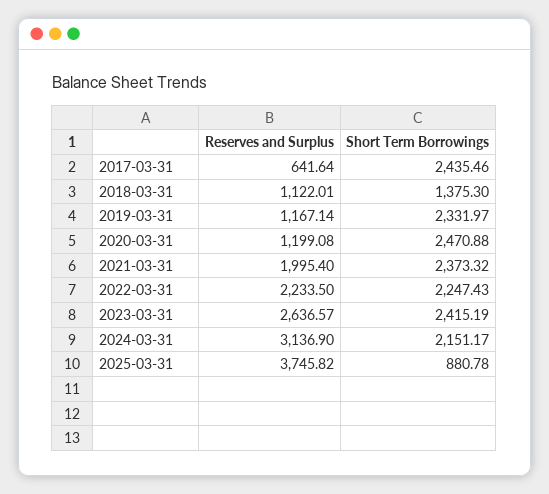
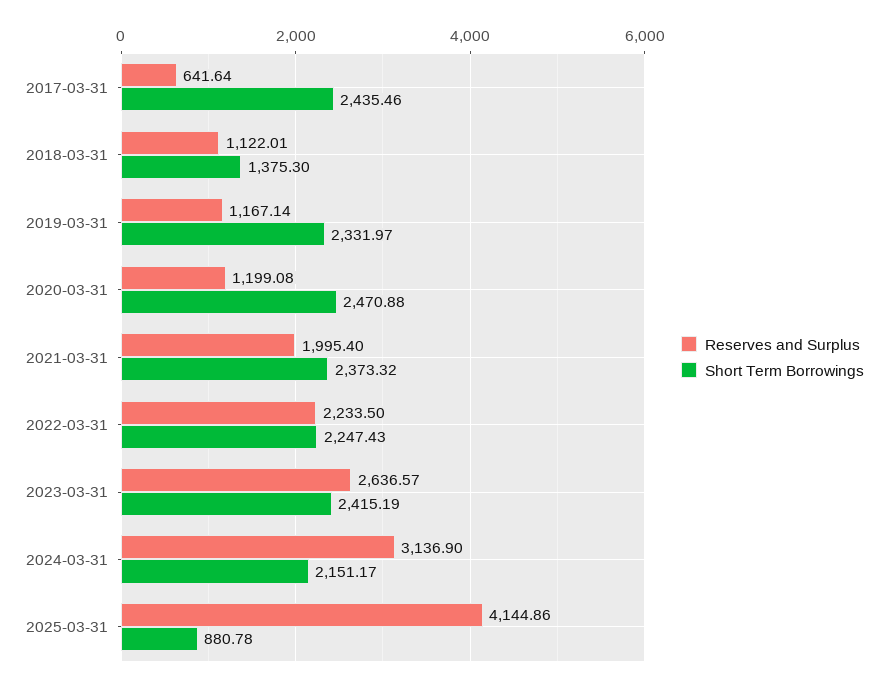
  {
    "Reserves and Surplus": {
      "2017-03-31": 641.64,
      "2018-03-31": 1122.01,
      "2019-03-31": 1167.14,
      "2020-03-31": 1199.08,
      "2021-03-31": 1995.4,
      "2022-03-31": 2233.5,
      "2023-03-31": 2636.57,
      "2024-03-31": 3136.9,
-     "2025-03-31": 3745.82
+     "2025-03-31": 4144.86
    },
    "Short Term Borrowings": {
      "2017-03-31": 2435.46,
      "2018-03-31": 1375.3,
      "2019-03-31": 2331.97,
      "2020-03-31": 2470.88,
      "2021-03-31": 2373.32,
      "2022-03-31": 2247.43,
      "2023-03-31": 2415.19,
      "2024-03-31": 2151.17,
      "2025-03-31": 880.78
    }
  }

